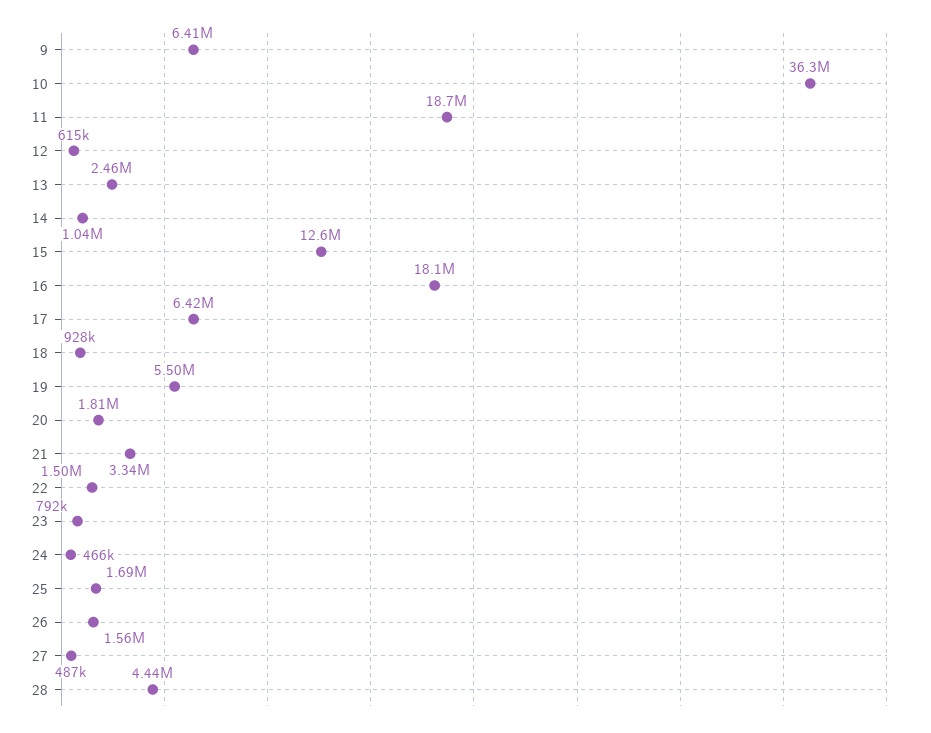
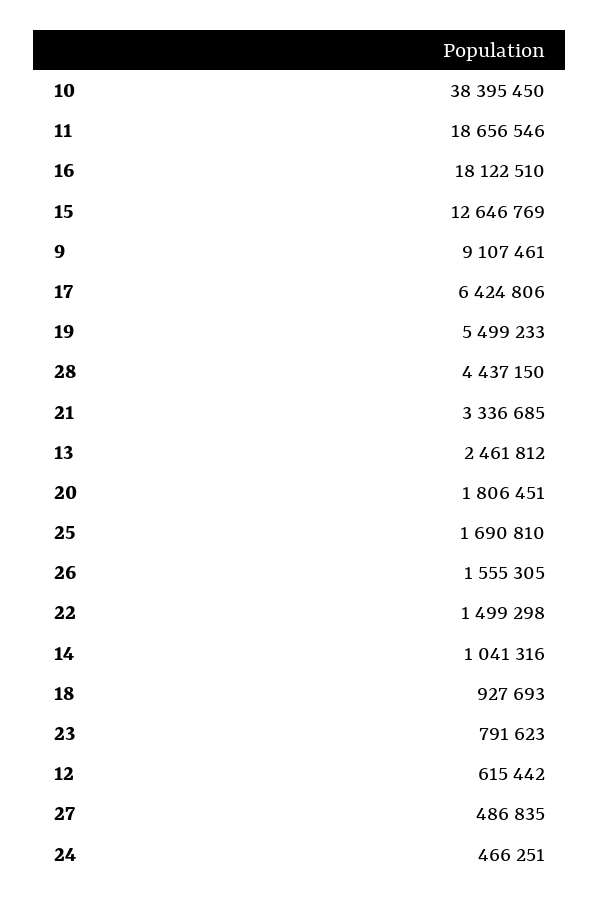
  {
-   "9": 6410000,
+   "9": 9107461,
-   "10": 36300000,
+   "10": 38395450,
    "11": 18656546,
    "12": 615442,
    "13": 2461812,
    "14": 1041316,
    "15": 12646769,
    "16": 18122510,
    "17": 6424806,
    "18": 927693,
    "19": 5499233,
    "20": 1806451,
    "21": 3336685,
    "22": 1499298,
    "23": 791623,
    "24": 466251,
    "25": 1690810,
    "26": 1555305,
    "27": 486835,
    "28": 4437150
  }

